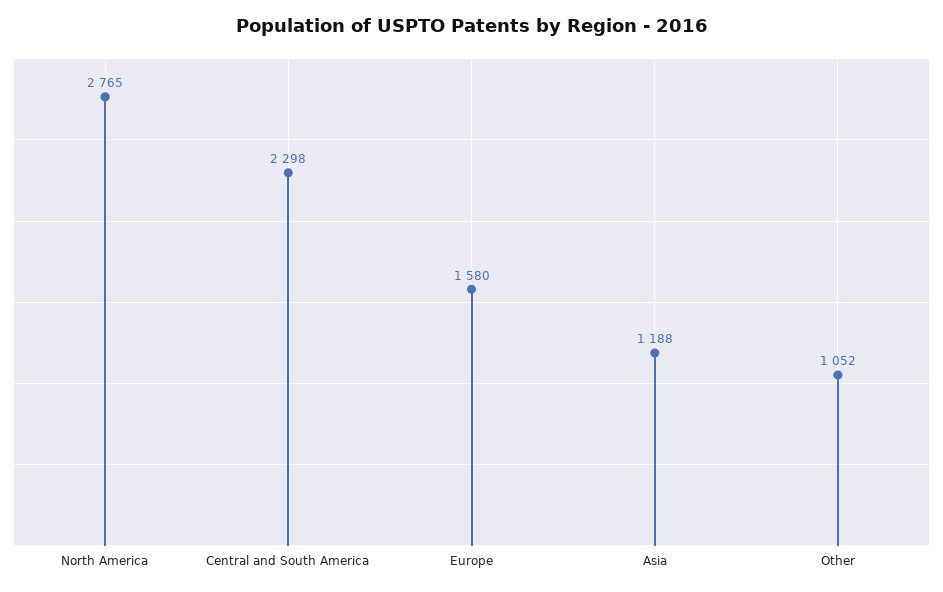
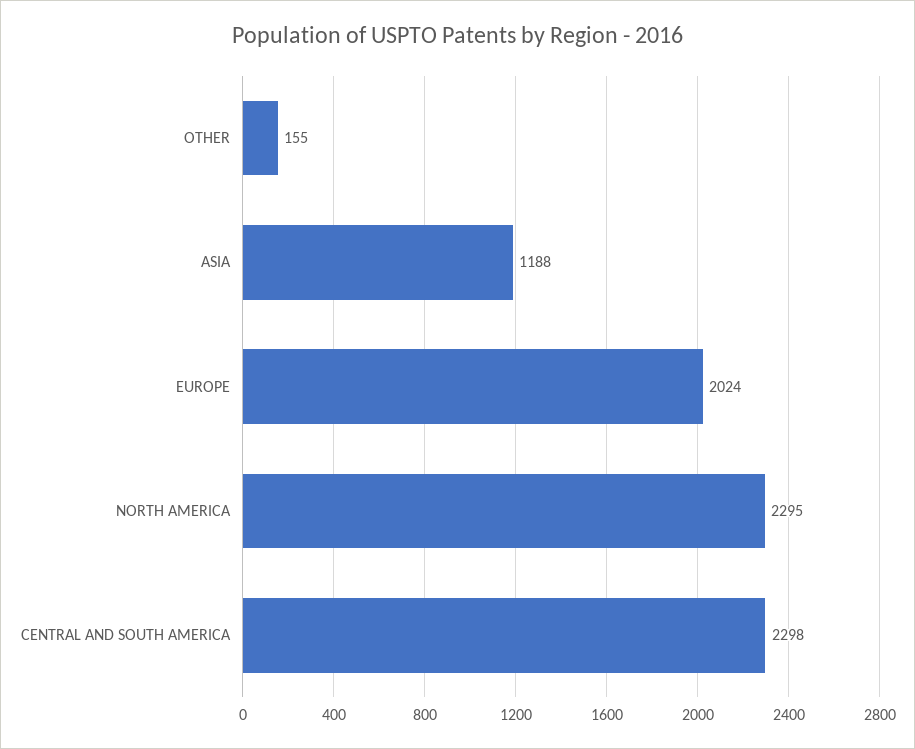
  {
-   "North America": 2765,
+   "North America": 2295,
    "Central and South America": 2298,
-   "Europe": 1580,
+   "Europe": 2024,
    "Asia": 1188,
-   "Other": 1052
+   "Other": 155
  }

